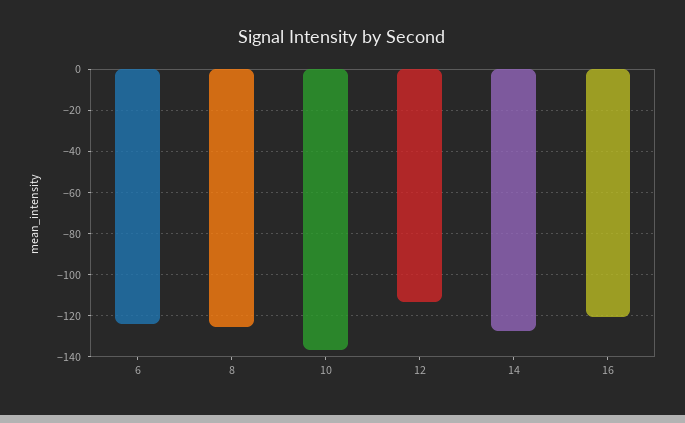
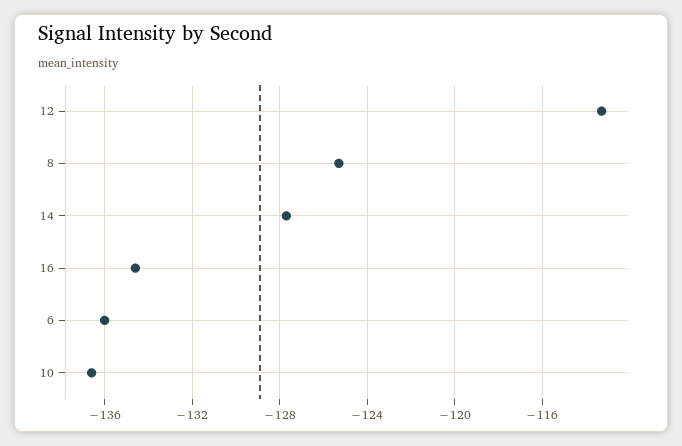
  {
-   "6": -125,
+   "6": -136,
    "8": -125.5,
    "10": -136.5,
    "12": -113.5,
    "14": -127.5,
-   "16": -120
+   "16": -134.5
  }

